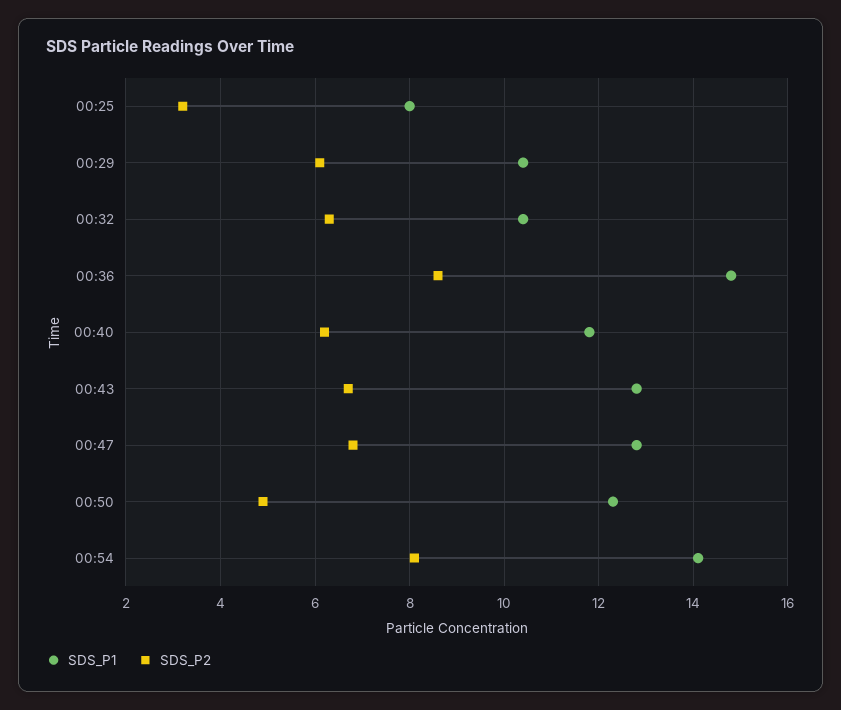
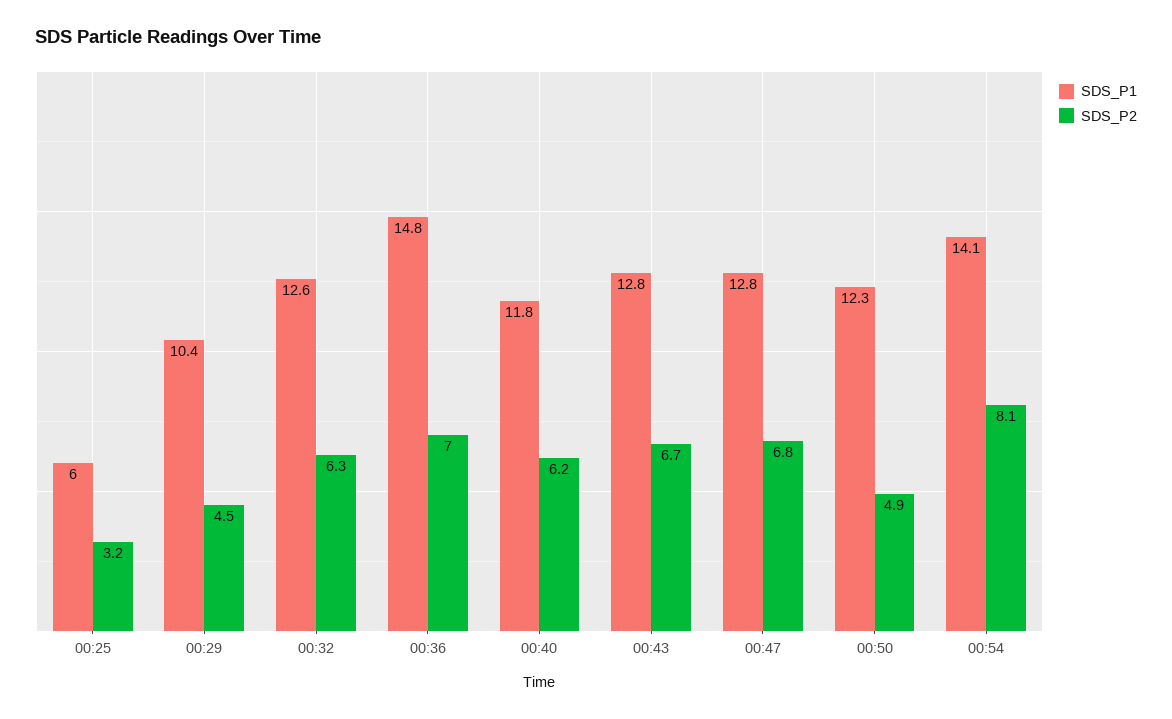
  {
    "SDS_P1": {
-     "00:25": 8,
+     "00:25": 6,
      "00:29": 10.4,
-     "00:32": 10.5,
+     "00:32": 12.6,
      "00:36": 14.8,
      "00:40": 11.8,
      "00:43": 12.8,
      "00:47": 12.8,
      "00:50": 12.3,
      "00:54": 14.1
    },
    "SDS_P2": {
      "00:25": 3.2,
-     "00:29": 6,
+     "00:29": 4.5,
      "00:32": 6.3,
-     "00:36": 8.5,
+     "00:36": 7,
      "00:40": 6.2,
      "00:43": 6.7,
      "00:47": 6.8,
      "00:50": 4.9,
      "00:54": 8.1
    }
  }

